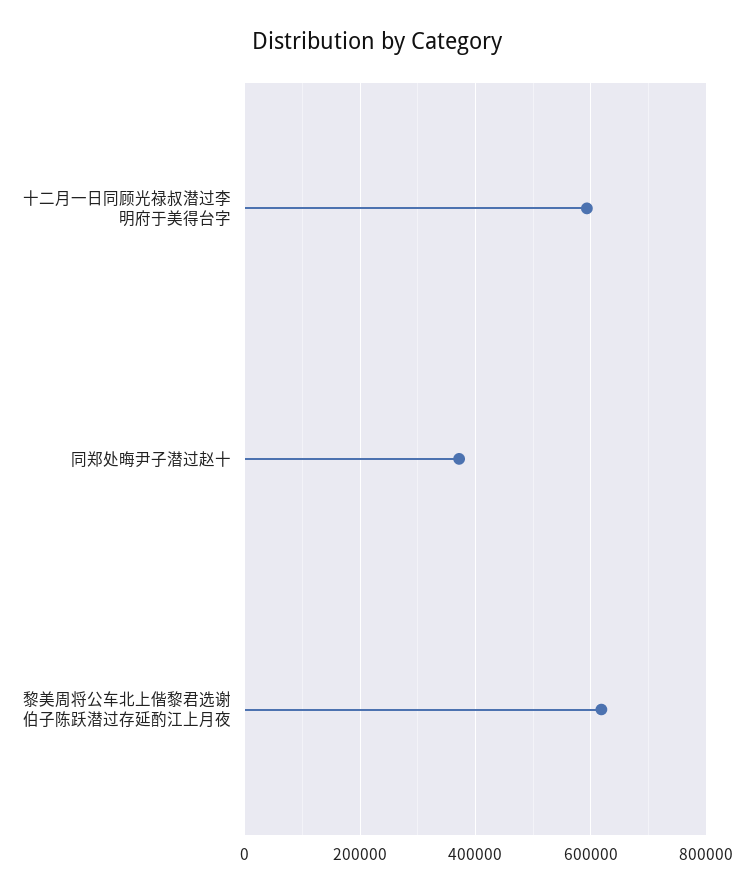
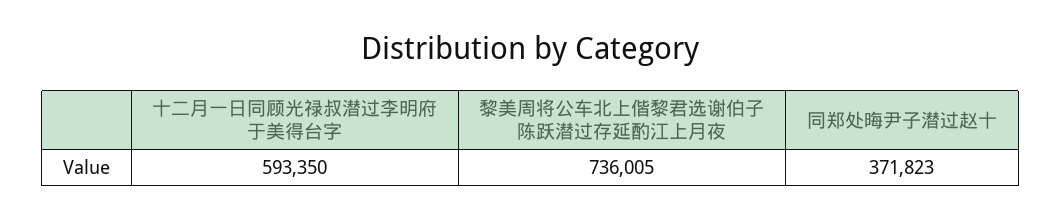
  {
    "十二月一日同顾光禄叔潜过李明府于美得台字": 593350,
    "同郑处晦尹子潜过赵十": 371823,
-   "黎美周将公车北上偕黎君选谢伯子陈跃潜过存延酌江上月夜": 620000
+   "黎美周将公车北上偕黎君选谢伯子陈跃潜过存延酌江上月夜": 736005
  }

